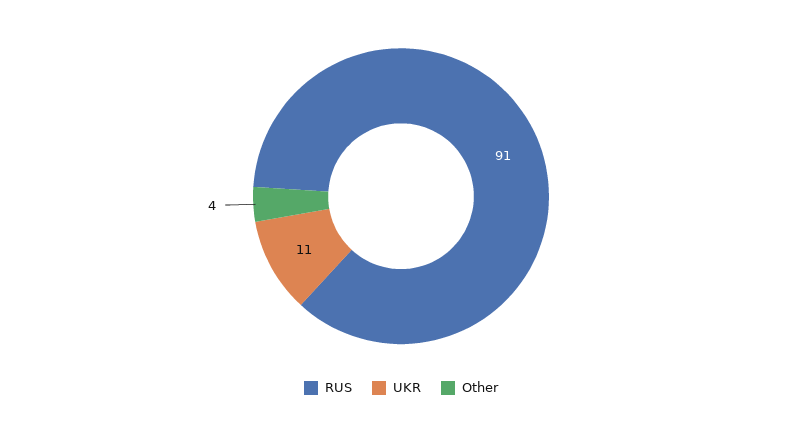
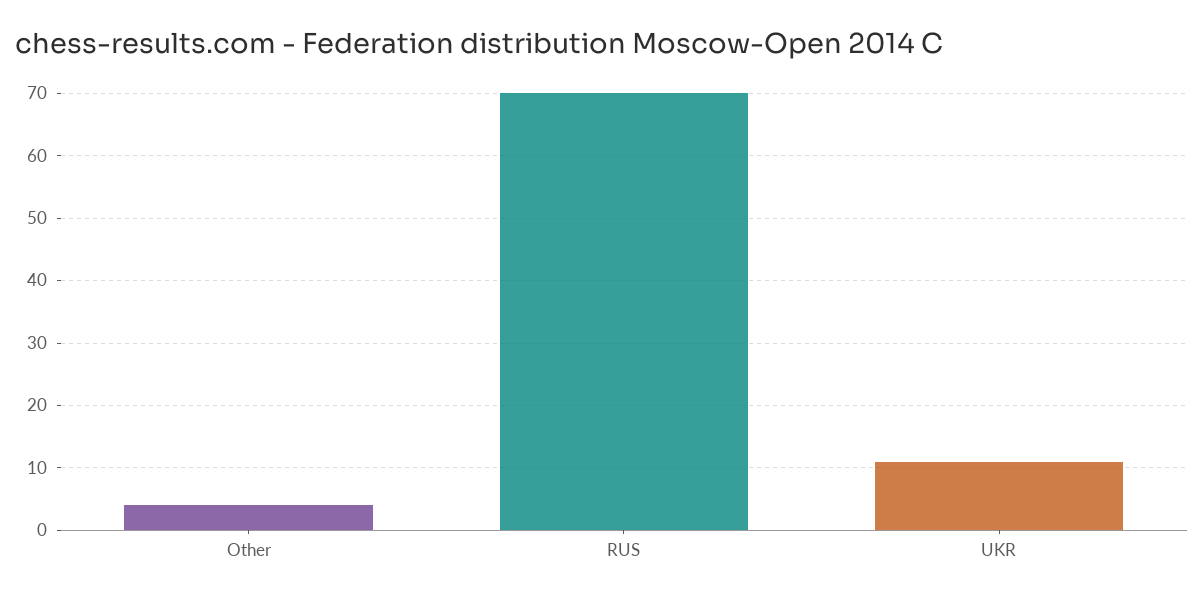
  {
-   "RUS": 91,
+   "RUS": 70,
    "UKR": 11,
    "Other": 4
  }

